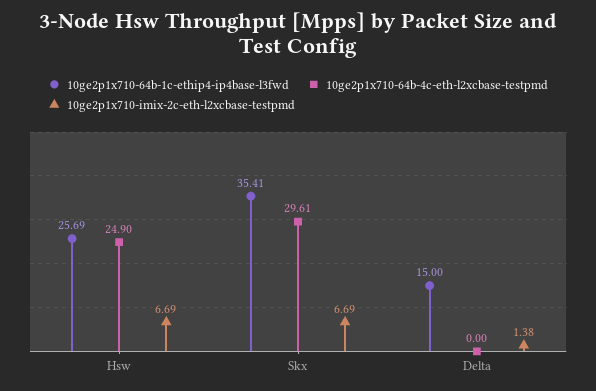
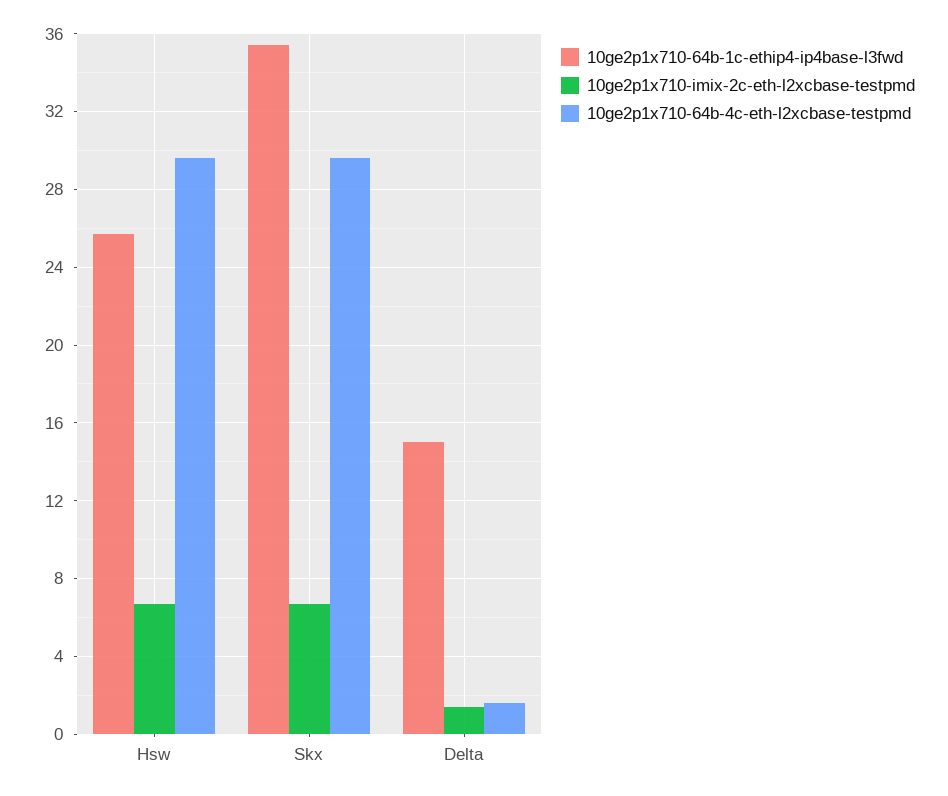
  {
    "10ge2p1x710-64b-1c-ethip4-ip4base-l3fwd": {
      "Hsw": 25.69,
      "Skx": 35.41,
      "Delta": 15
    },
    "10ge2p1x710-64b-4c-eth-l2xcbase-testpmd": {
-     "Hsw": 24.9,
+     "Hsw": 29.5,
      "Skx": 29.61,
-     "Delta": 0
+     "Delta": 1.5
    },
    "10ge2p1x710-imix-2c-eth-l2xcbase-testpmd": {
      "Hsw": 6.69,
      "Skx": 6.69,
      "Delta": 1.38
    }
  }

